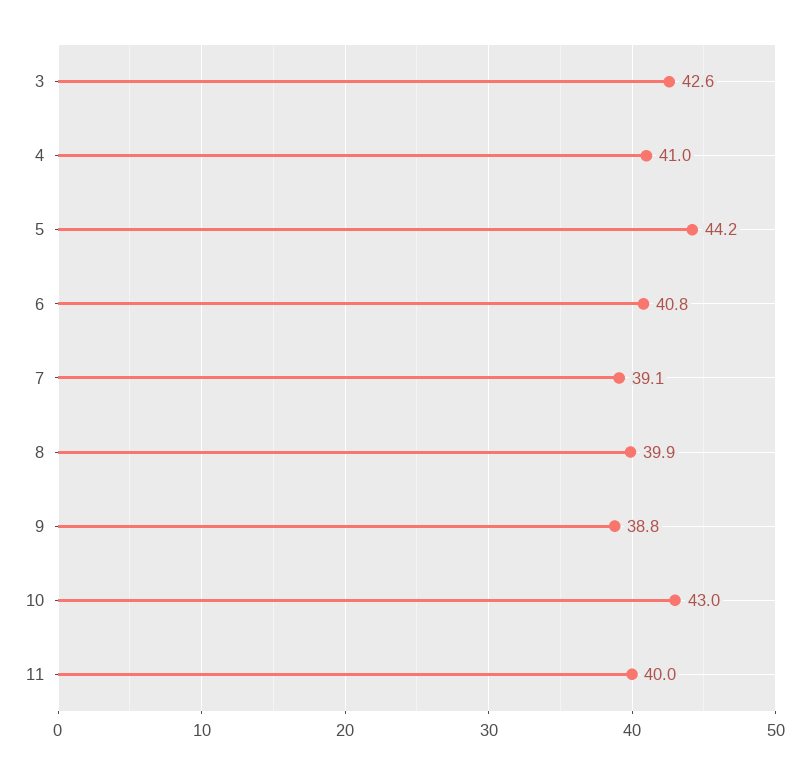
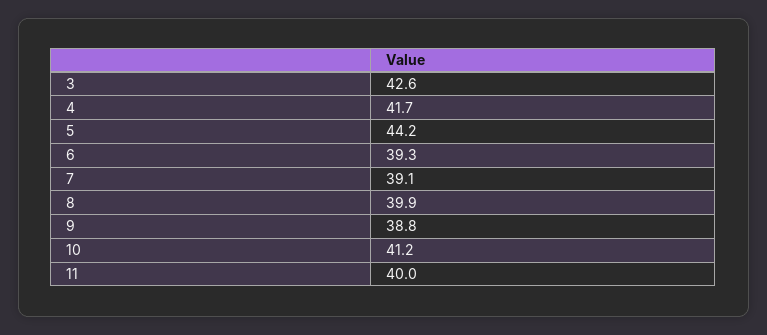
  {
    "3": 42.6,
-   "4": 41,
+   "4": 41.7,
    "5": 44.2,
-   "6": 40.8,
+   "6": 39.3,
    "7": 39.1,
    "8": 39.9,
    "9": 38.8,
-   "10": 43,
+   "10": 41.2,
    "11": 40
  }

